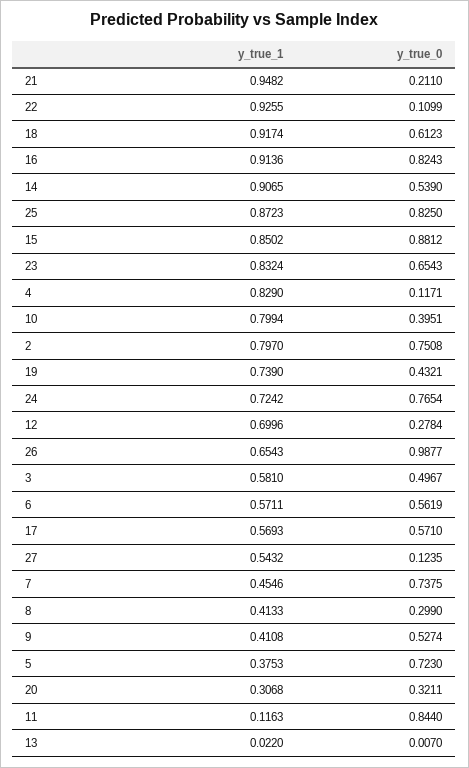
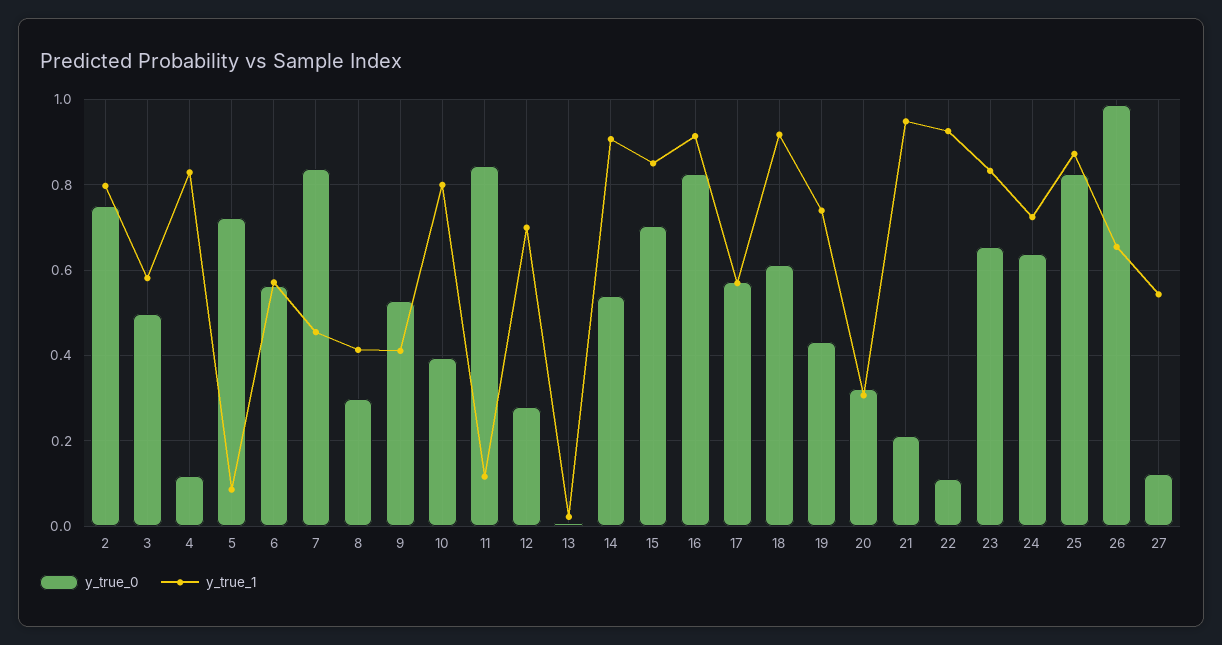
  {
    "y_true_1": {
      "21": 0.9482,
      "22": 0.9255,
      "18": 0.9174,
      "16": 0.9136,
      "14": 0.9065,
      "25": 0.8723,
      "15": 0.8502,
      "23": 0.8324,
      "4": 0.829,
      "10": 0.7994,
      "2": 0.797,
      "19": 0.739,
      "24": 0.7242,
      "12": 0.6996,
      "26": 0.6543,
      "3": 0.581,
      "6": 0.5711,
      "17": 0.5693,
      "27": 0.5432,
      "7": 0.4546,
      "8": 0.4133,
      "9": 0.4108,
-     "5": 0.3753,
+     "5": 0.08,
      "20": 0.3068,
      "11": 0.1163,
      "13": 0.022
    },
    "y_true_0": {
      "21": 0.211,
      "22": 0.1099,
      "18": 0.6123,
      "16": 0.8243,
      "14": 0.539,
      "25": 0.825,
-     "15": 0.8812,
+     "15": 0.7,
      "23": 0.6543,
      "4": 0.1171,
      "10": 0.3951,
      "2": 0.7508,
      "19": 0.4321,
-     "24": 0.7654,
+     "24": 0.64,
      "12": 0.2784,
      "26": 0.9877,
      "3": 0.4967,
      "6": 0.5619,
      "17": 0.571,
      "27": 0.1235,
-     "7": 0.7375,
+     "7": 0.84,
      "8": 0.299,
      "9": 0.5274,
      "5": 0.723,
      "20": 0.3211,
      "11": 0.844,
      "13": 0.007
    }
  }

